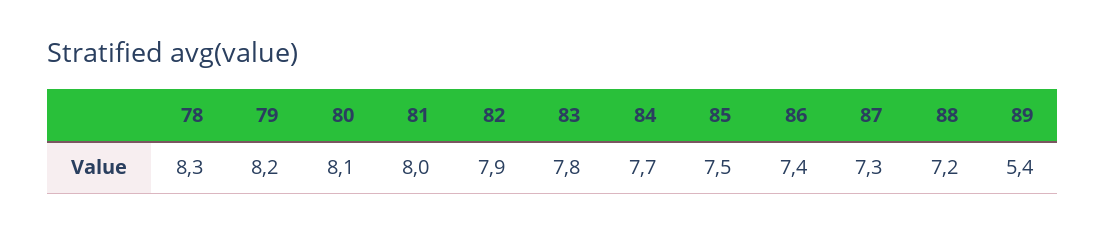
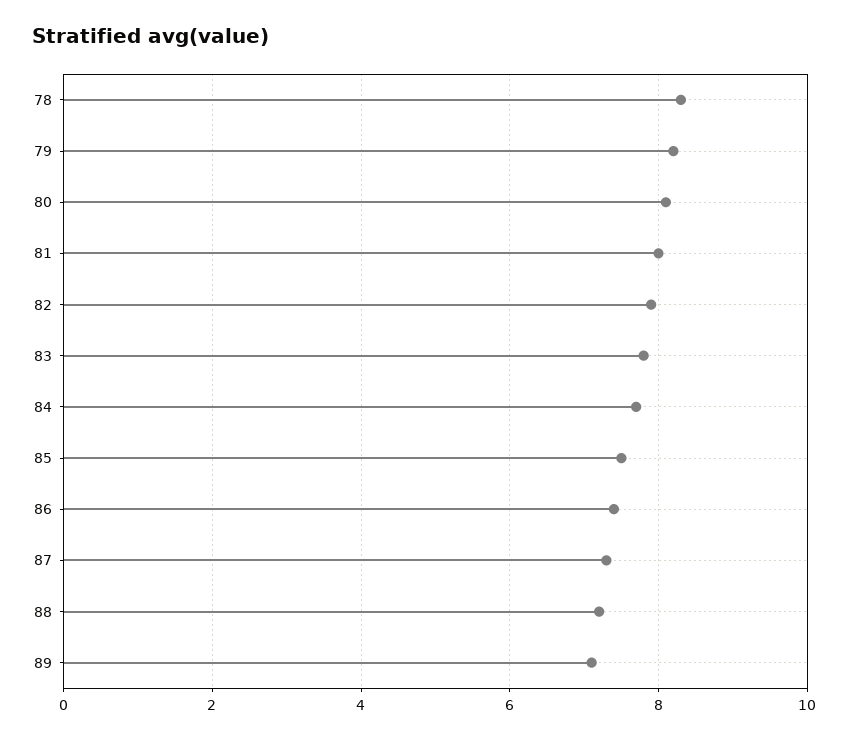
  {
    "78": 8.3,
    "79": 8.2,
    "80": 8.1,
    "81": 8,
    "82": 7.9,
    "83": 7.8,
    "84": 7.7,
    "85": 7.5,
    "86": 7.4,
    "87": 7.3,
    "88": 7.2,
-   "89": 5.4
+   "89": 7
  }

